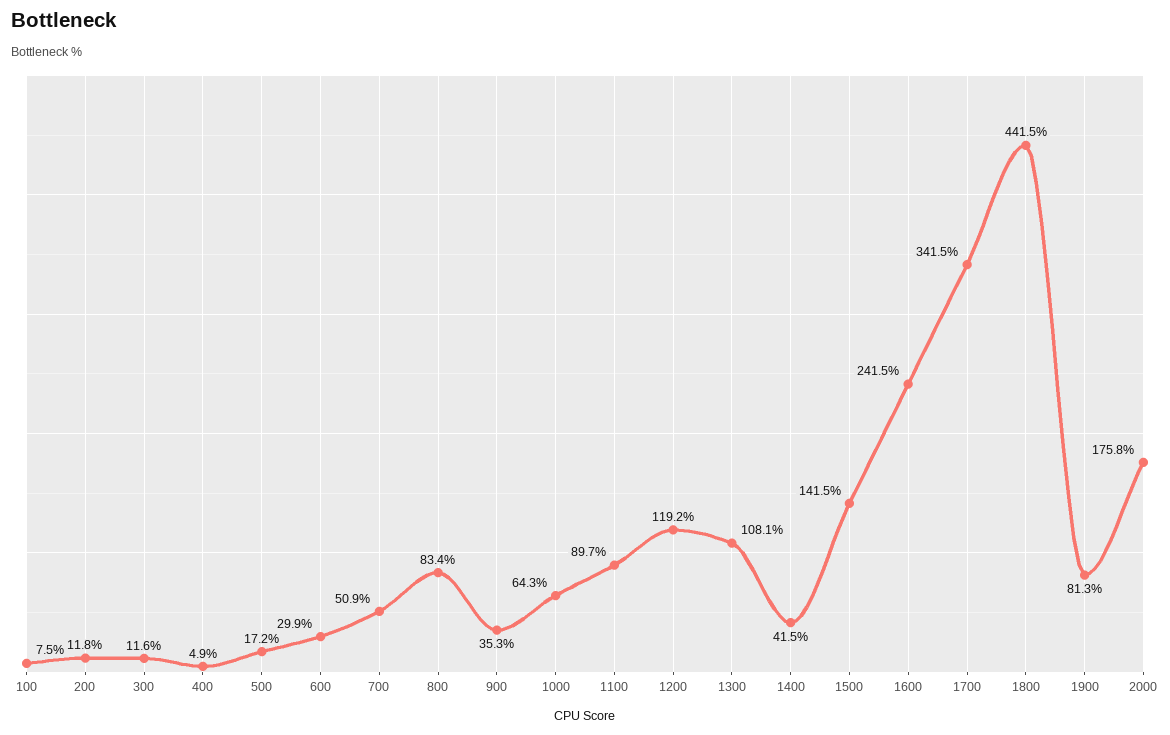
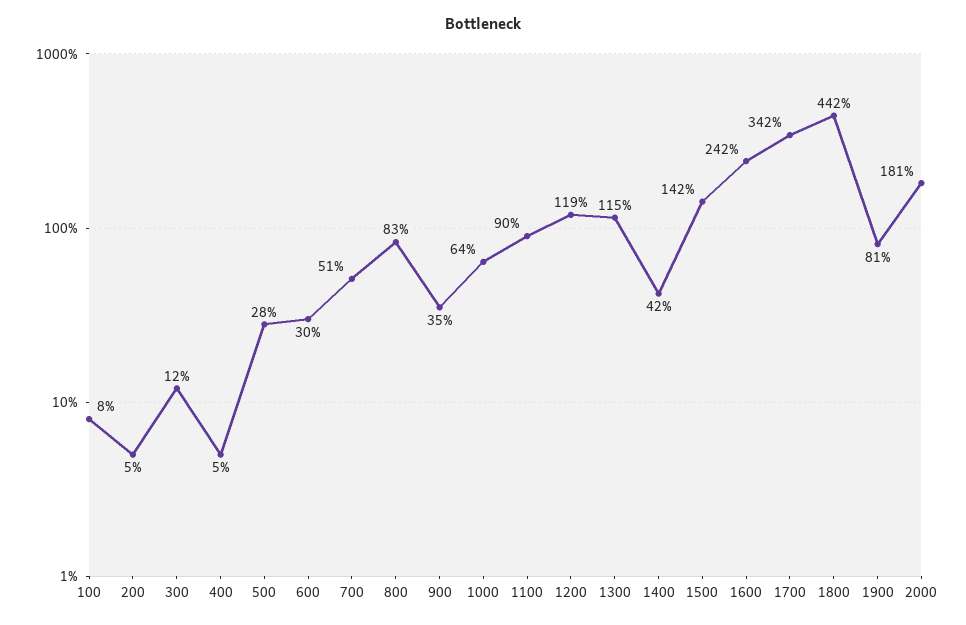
  {
    "100": 7.5,
-   "200": 11.8,
+   "200": 5,
    "300": 11.6,
    "400": 4.9,
-   "500": 17.2,
+   "500": 28,
    "600": 29.9,
    "700": 50.9,
    "800": 83.4,
    "900": 35.3,
    "1000": 64.3,
    "1100": 89.7,
    "1200": 119.2,
-   "1300": 108.1,
+   "1300": 115,
    "1400": 41.5,
    "1500": 141.5,
    "1600": 241.5,
    "1700": 341.5,
    "1800": 441.5,
    "1900": 81.3,
-   "2000": 175.8
+   "2000": 181
  }

